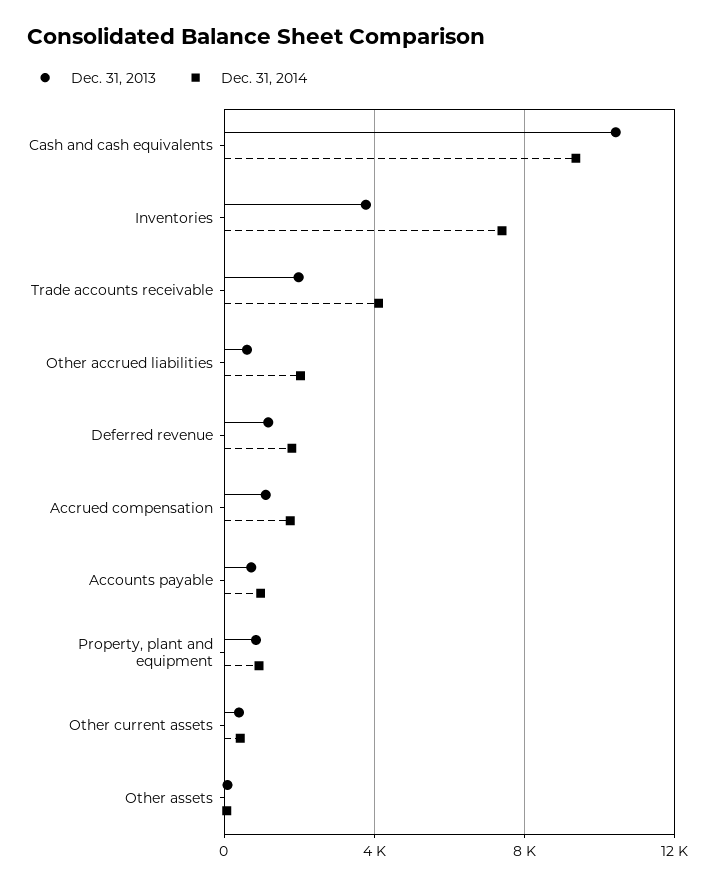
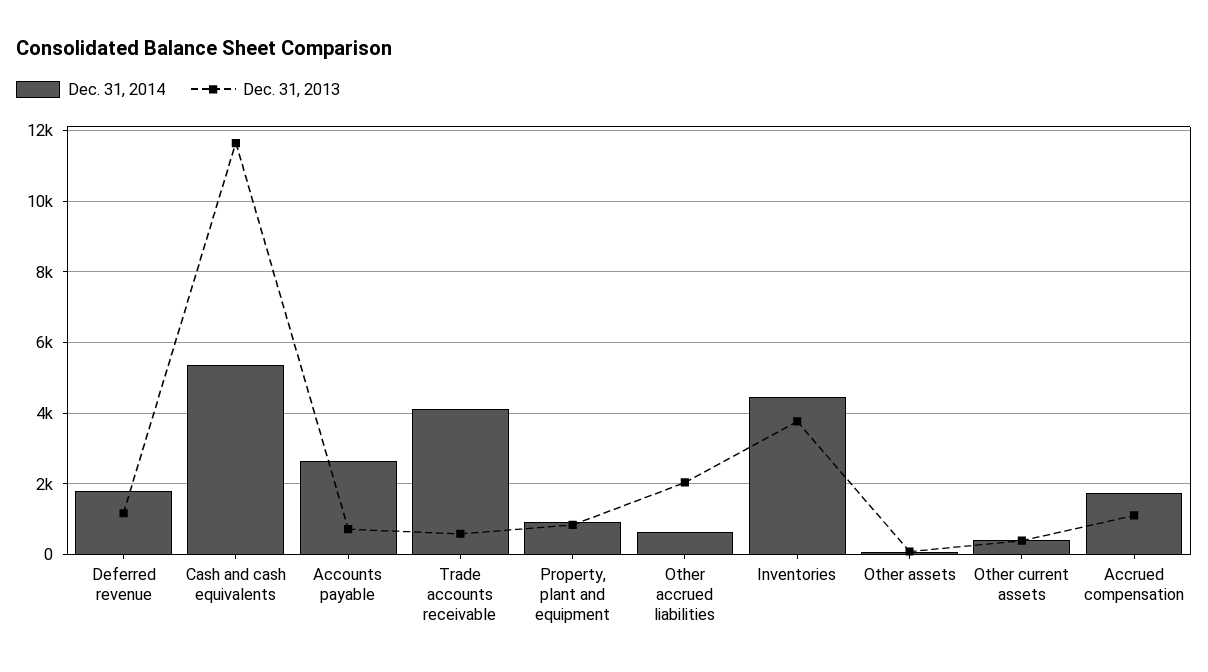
  {
    "Dec. 31, 2013": {
-     "Cash and cash equivalents": 10500,
+     "Cash and cash equivalents": 11600,
      "Inventories": 3800,
-     "Trade accounts receivable": 2000,
+     "Trade accounts receivable": 600,
-     "Other accrued liabilities": 500,
+     "Other accrued liabilities": 2000,
      "Deferred revenue": 1200,
      "Accrued compensation": 1200,
      "Accounts payable": 800,
      "Property, plant and equipment": 800,
      "Other current assets": 400,
      "Other assets": 0
    },
    "Dec. 31, 2014": {
-     "Cash and cash equivalents": 9500,
+     "Cash and cash equivalents": 5400,
-     "Inventories": 7500,
+     "Inventories": 4400,
      "Trade accounts receivable": 4200,
-     "Other accrued liabilities": 2000,
+     "Other accrued liabilities": 600,
      "Deferred revenue": 1800,
      "Accrued compensation": 1800,
-     "Accounts payable": 1000,
+     "Accounts payable": 2600,
      "Property, plant and equipment": 1000,
      "Other current assets": 400,
      "Other assets": 0
    }
  }

